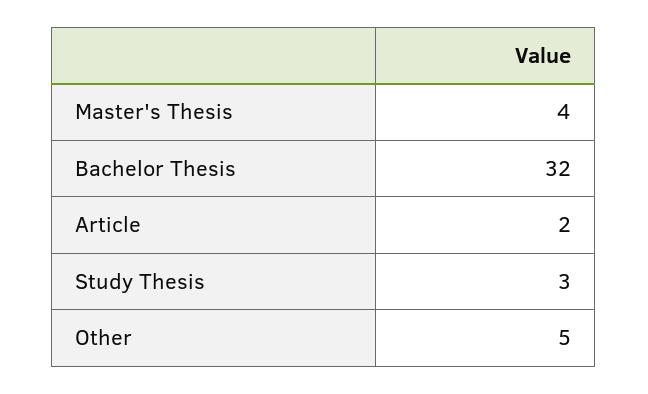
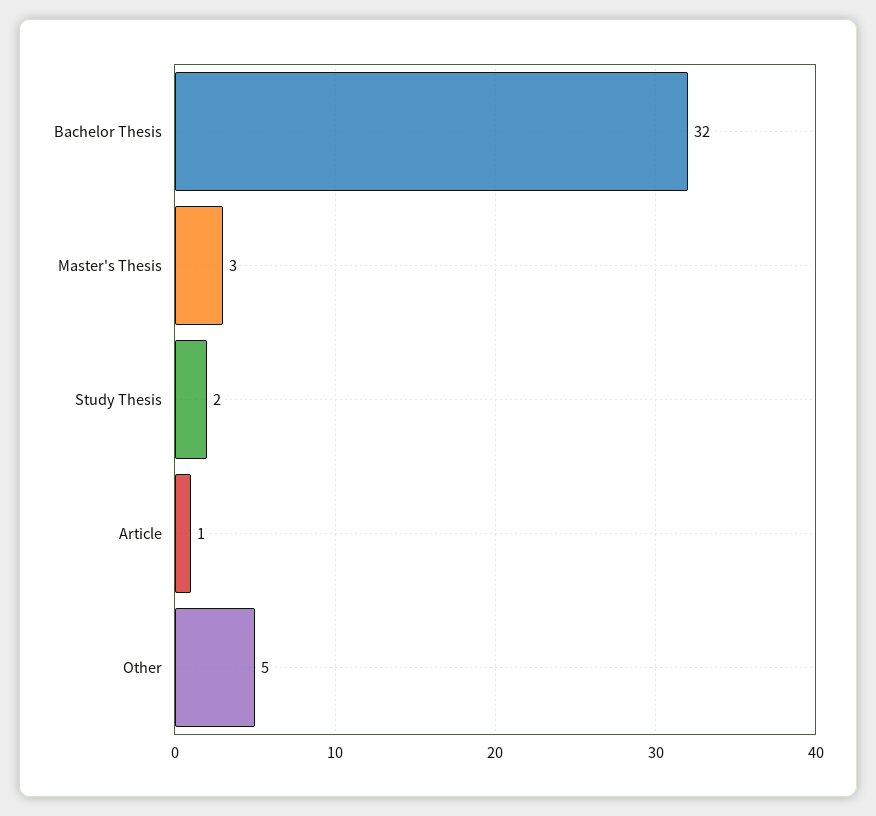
  {
-   "Master's Thesis": 4,
+   "Master's Thesis": 3,
    "Bachelor Thesis": 32,
-   "Article": 2,
+   "Article": 1,
-   "Study Thesis": 3,
+   "Study Thesis": 2,
    "Other": 5
  }

